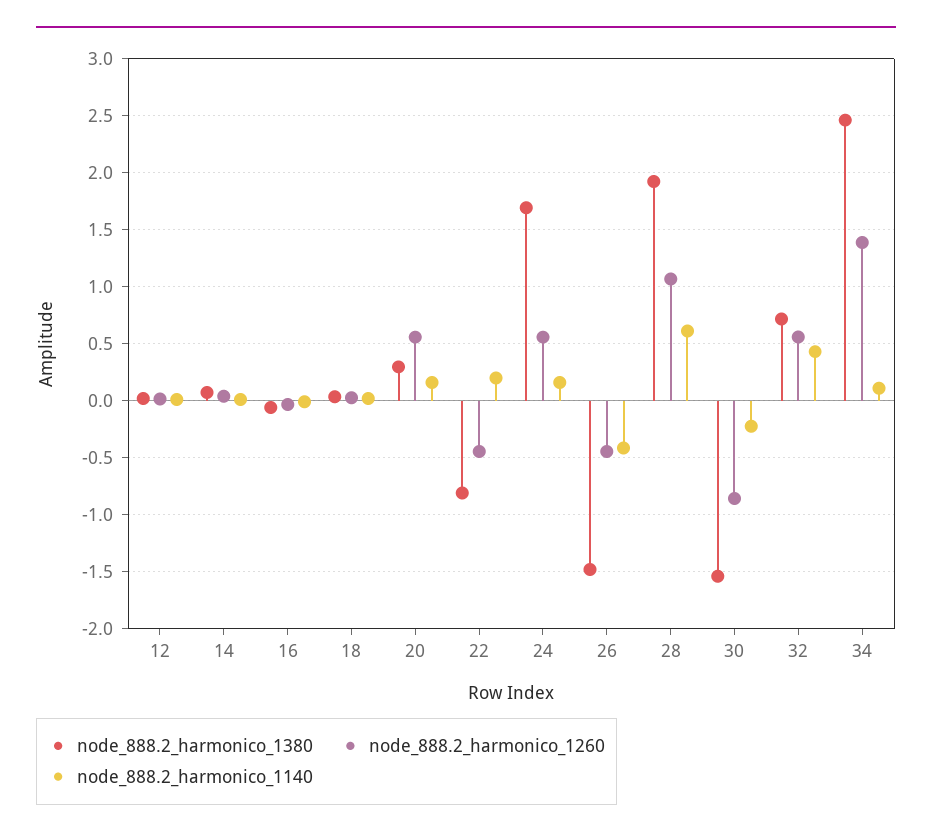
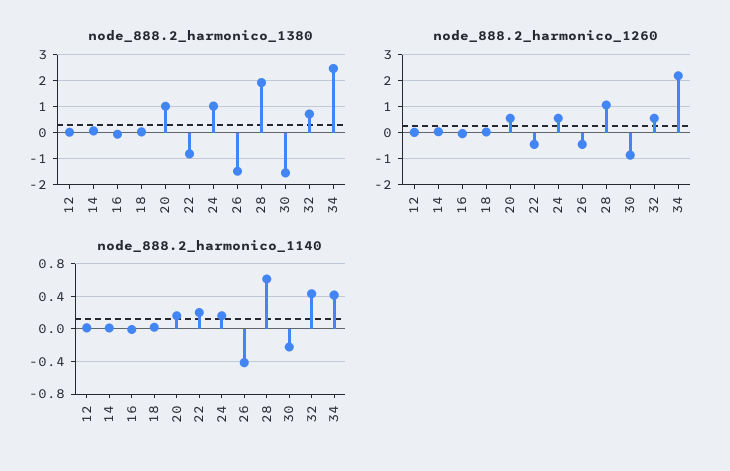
  {
    "node_888.2_harmonico_1380": {
      "12": 0,
      "14": 0.1,
      "16": -0.1,
      "18": 0,
-     "20": 0.3,
+     "20": 1,
      "22": -0.8,
-     "24": 1.7,
+     "24": 1,
      "26": -1.5,
      "28": 1.9,
      "30": -1.5,
      "32": 0.7,
      "34": 2.5
    },
    "node_888.2_harmonico_1260": {
      "12": 0,
      "14": 0,
      "16": 0,
      "18": 0,
      "20": 0.6,
      "22": -0.4,
      "24": 0.6,
      "26": -0.4,
      "28": 1.1,
      "30": -0.9,
      "32": 0.6,
-     "34": 1.4
+     "34": 2.25
    },
    "node_888.2_harmonico_1140": {
      "12": 0,
      "14": 0,
      "16": 0,
      "18": 0,
      "20": 0.2,
      "22": 0.2,
      "24": 0.2,
      "26": -0.4,
      "28": 0.6,
      "30": -0.2,
      "32": 0.4,
-     "34": 0.1
+     "34": 0.4
    }
  }

